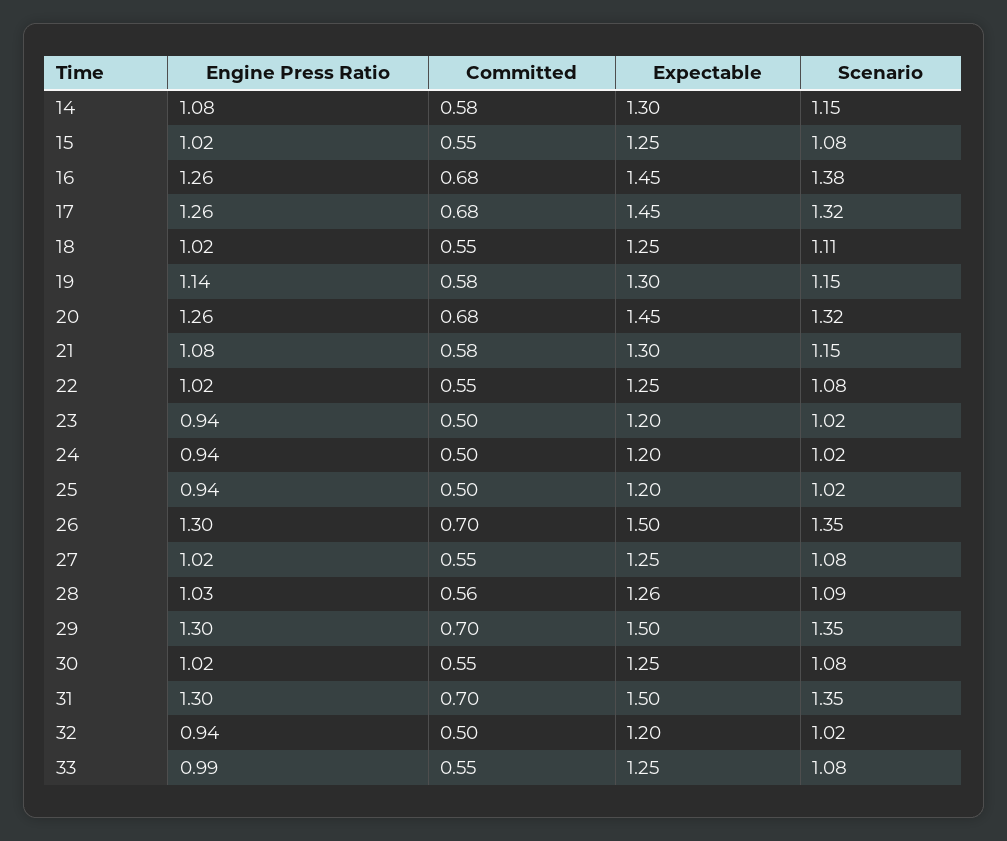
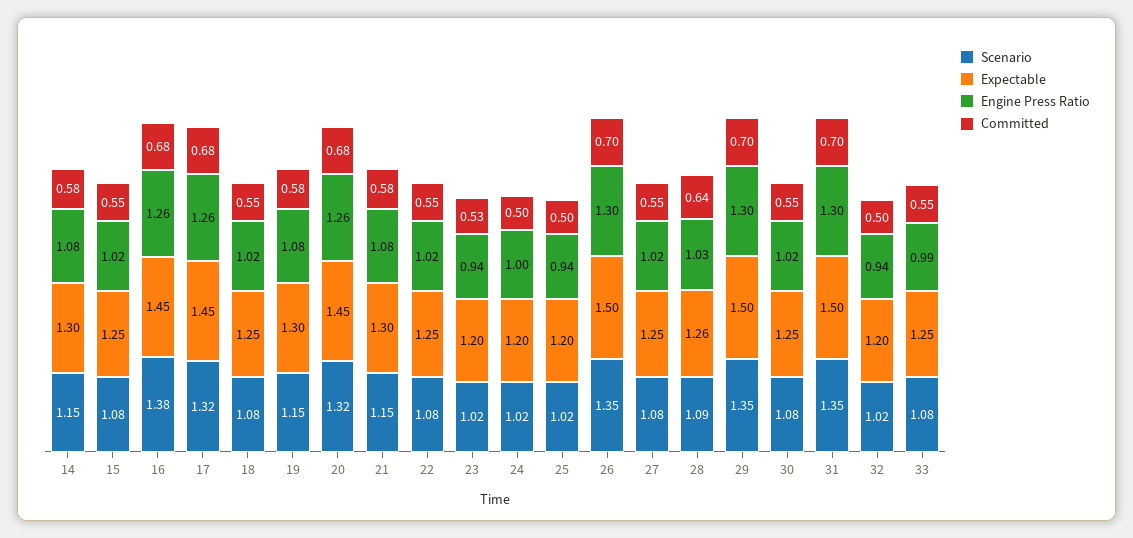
  {
    "Engine Press Ratio": {
      "14": 1.08,
      "15": 1.02,
      "16": 1.26,
      "17": 1.26,
      "18": 1.02,
-     "19": 1.14,
+     "19": 1.08,
      "20": 1.26,
      "21": 1.08,
      "22": 1.02,
      "23": 0.94,
-     "24": 0.94,
+     "24": 1,
      "25": 0.94,
      "26": 1.3,
      "27": 1.02,
      "28": 1.03,
      "29": 1.3,
      "30": 1.02,
      "31": 1.3,
      "32": 0.94,
      "33": 0.99
    },
    "Committed": {
      "14": 0.58,
      "15": 0.55,
      "16": 0.68,
      "17": 0.68,
      "18": 0.55,
      "19": 0.58,
      "20": 0.68,
      "21": 0.58,
      "22": 0.55,
-     "23": 0.5,
+     "23": 0.53,
      "24": 0.5,
      "25": 0.5,
      "26": 0.7,
      "27": 0.55,
-     "28": 0.56,
+     "28": 0.64,
      "29": 0.7,
      "30": 0.55,
      "31": 0.7,
      "32": 0.5,
      "33": 0.55
    },
    "Expectable": {
      "14": 1.3,
      "15": 1.25,
      "16": 1.45,
      "17": 1.45,
      "18": 1.25,
      "19": 1.3,
      "20": 1.45,
      "21": 1.3,
      "22": 1.25,
      "23": 1.2,
      "24": 1.2,
      "25": 1.2,
      "26": 1.5,
      "27": 1.25,
      "28": 1.26,
      "29": 1.5,
      "30": 1.25,
      "31": 1.5,
      "32": 1.2,
      "33": 1.25
    },
    "Scenario": {
      "14": 1.15,
      "15": 1.08,
      "16": 1.38,
      "17": 1.32,
-     "18": 1.11,
+     "18": 1.08,
      "19": 1.15,
      "20": 1.32,
      "21": 1.15,
      "22": 1.08,
      "23": 1.02,
      "24": 1.02,
      "25": 1.02,
      "26": 1.35,
      "27": 1.08,
      "28": 1.09,
      "29": 1.35,
      "30": 1.08,
      "31": 1.35,
      "32": 1.02,
      "33": 1.08
    }
  }

